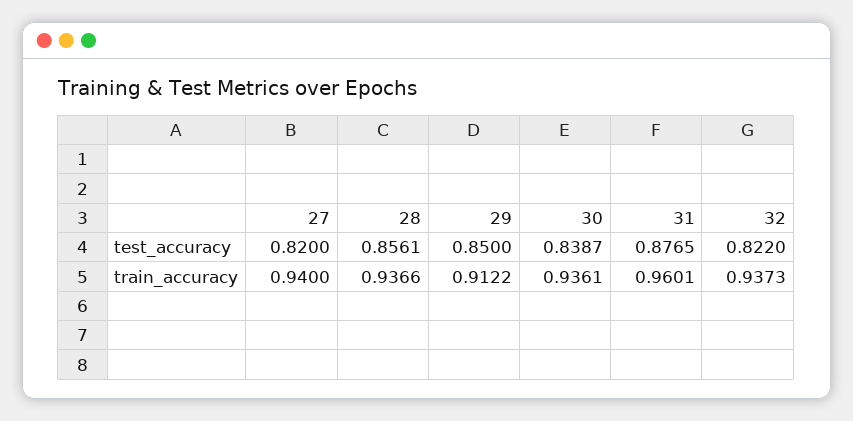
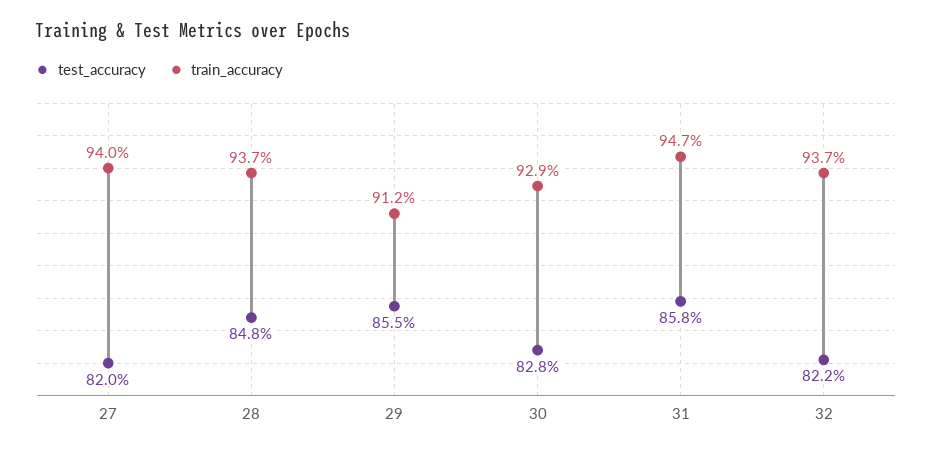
  {
    "test_accuracy": {
      "27": 0.82,
-     "28": 0.8561,
+     "28": 0.848,
-     "29": 0.85,
+     "29": 0.855,
-     "30": 0.8387,
+     "30": 0.828,
-     "31": 0.8765,
+     "31": 0.858,
      "32": 0.822
    },
    "train_accuracy": {
      "27": 0.94,
      "28": 0.9366,
      "29": 0.9122,
-     "30": 0.9361,
+     "30": 0.929,
-     "31": 0.9601,
+     "31": 0.947,
      "32": 0.9373
    }
  }

